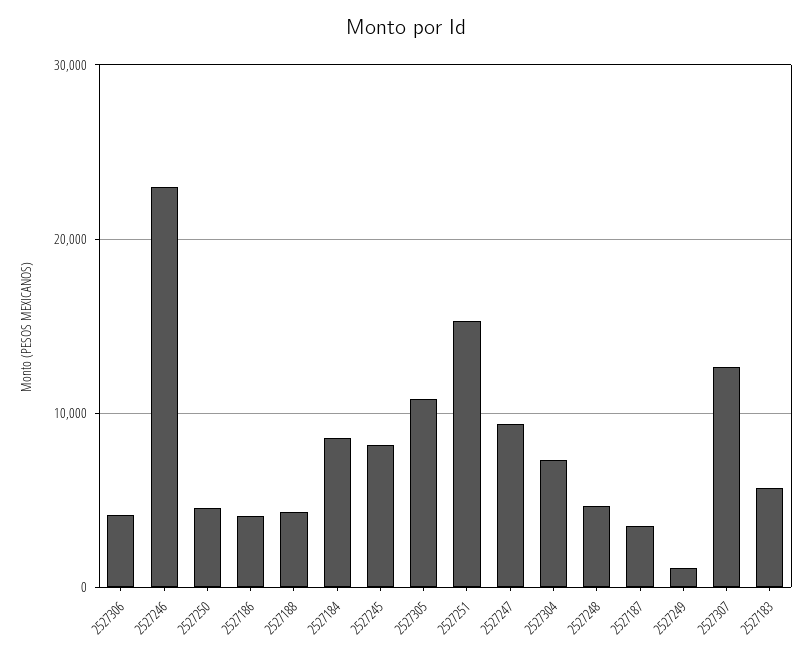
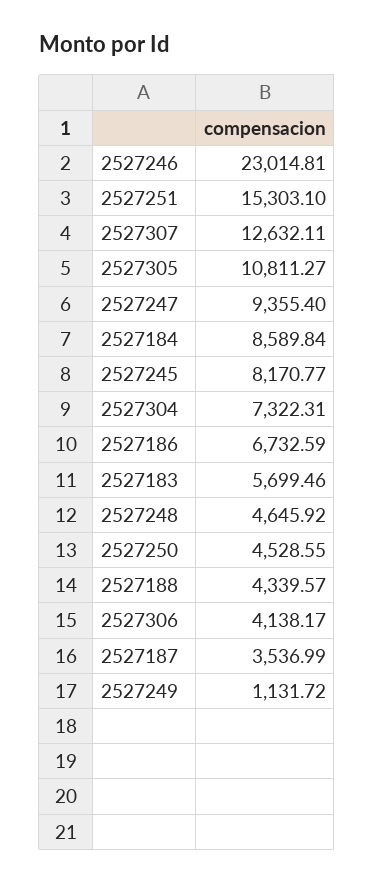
  {
    "2527306": 4138.17,
    "2527246": 23014.81,
    "2527250": 4528.55,
-   "2527186": 4000,
+   "2527186": 6732.59,
    "2527188": 4339.57,
    "2527184": 8589.84,
    "2527245": 8170.77,
    "2527305": 10811.27,
    "2527251": 15303.1,
    "2527247": 9355.4,
    "2527304": 7322.31,
    "2527248": 4645.92,
    "2527187": 3536.99,
    "2527249": 1131.72,
    "2527307": 12632.11,
    "2527183": 5699.46
  }

